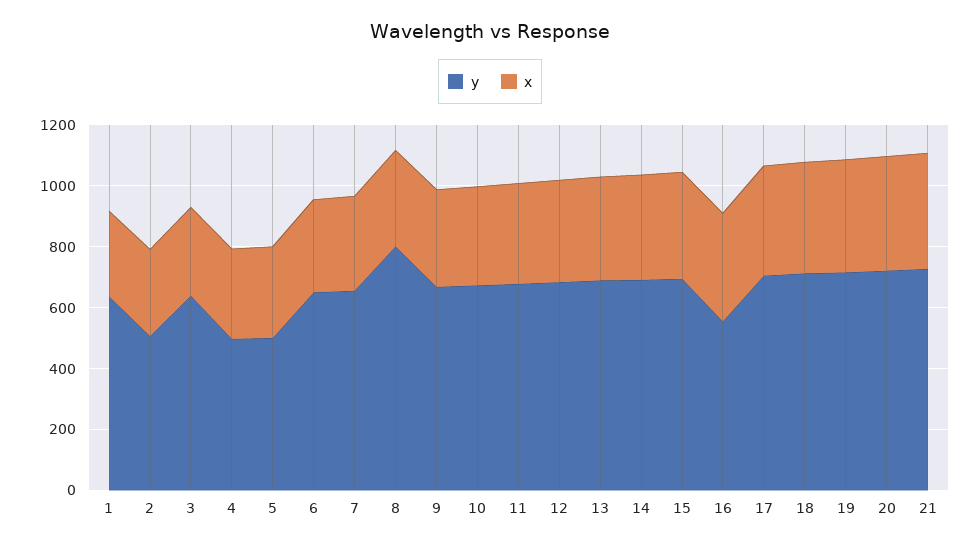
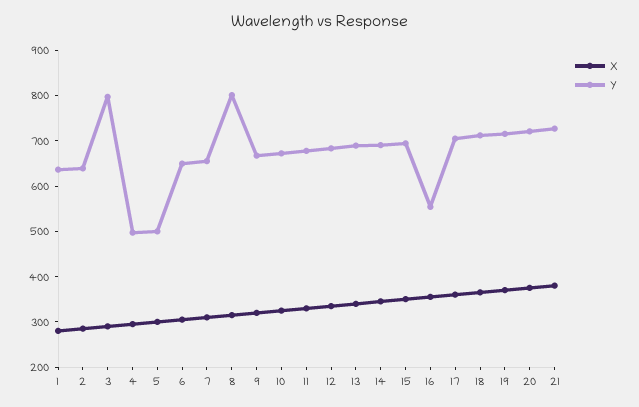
  {
    "y": {
      "1": 640,
-     "2": 500,
+     "2": 640,
-     "3": 650,
+     "3": 800,
      "4": 500,
      "5": 500,
      "6": 640,
      "7": 660,
      "8": 800,
      "9": 660,
      "10": 680,
      "11": 680,
      "12": 680,
      "13": 680,
      "14": 700,
      "15": 700,
      "16": 560,
      "17": 700,
      "18": 720,
      "19": 720,
      "20": 720,
      "21": 720
    },
    "x": {
      "1": 280,
      "2": 280,
      "3": 300,
      "4": 300,
      "5": 300,
      "6": 300,
      "7": 320,
      "8": 320,
      "9": 320,
      "10": 320,
      "11": 340,
      "12": 340,
      "13": 340,
      "14": 340,
      "15": 360,
      "16": 360,
      "17": 360,
      "18": 360,
      "19": 380,
      "20": 380,
      "21": 380
    }
  }

